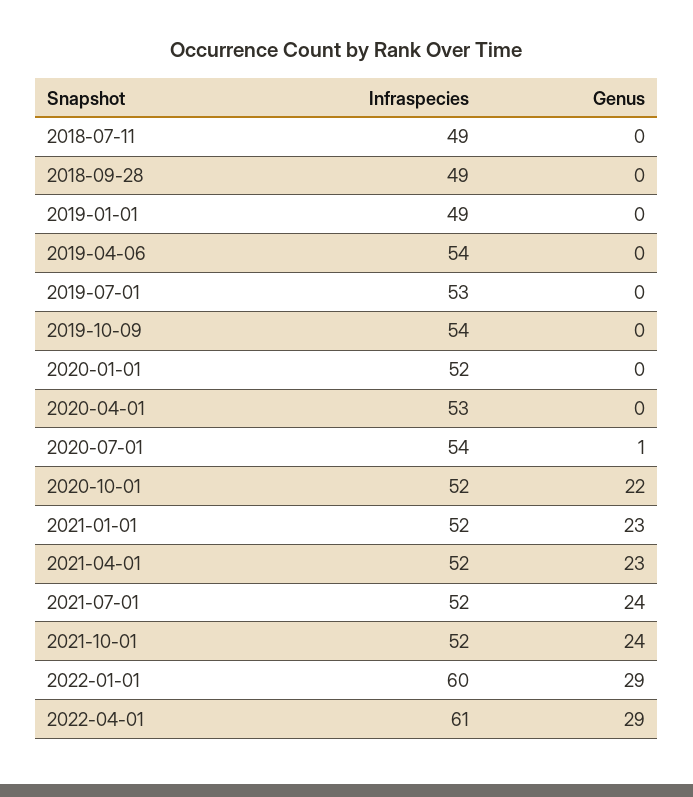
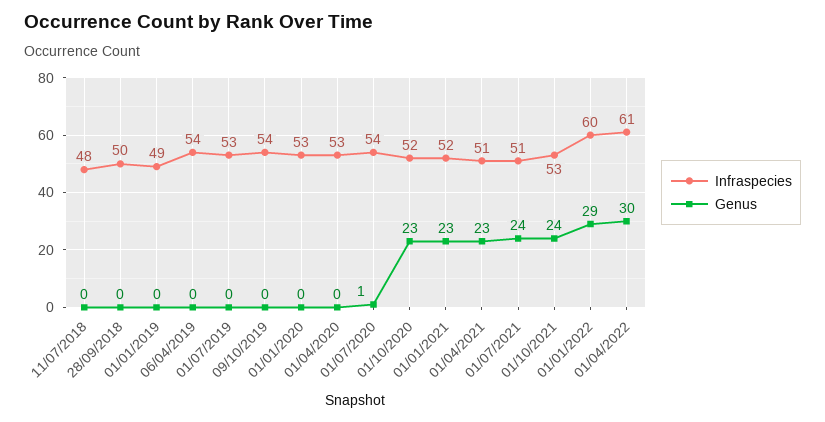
  {
    "Infraspecies": {
-     "2018-07-11": 49,
+     "2018-07-11": 48,
-     "2018-09-28": 49,
+     "2018-09-28": 50,
      "2019-01-01": 49,
      "2019-04-06": 54,
      "2019-07-01": 53,
      "2019-10-09": 54,
-     "2020-01-01": 52,
+     "2020-01-01": 53,
      "2020-04-01": 53,
      "2020-07-01": 54,
      "2020-10-01": 52,
      "2021-01-01": 52,
-     "2021-04-01": 52,
+     "2021-04-01": 51,
-     "2021-07-01": 52,
+     "2021-07-01": 51,
-     "2021-10-01": 52,
+     "2021-10-01": 53,
      "2022-01-01": 60,
      "2022-04-01": 61
    },
    "Genus": {
      "2018-07-11": 0,
      "2018-09-28": 0,
      "2019-01-01": 0,
      "2019-04-06": 0,
      "2019-07-01": 0,
      "2019-10-09": 0,
      "2020-01-01": 0,
      "2020-04-01": 0,
      "2020-07-01": 1,
-     "2020-10-01": 22,
+     "2020-10-01": 23,
      "2021-01-01": 23,
      "2021-04-01": 23,
      "2021-07-01": 24,
      "2021-10-01": 24,
      "2022-01-01": 29,
-     "2022-04-01": 29
+     "2022-04-01": 30
    }
  }

